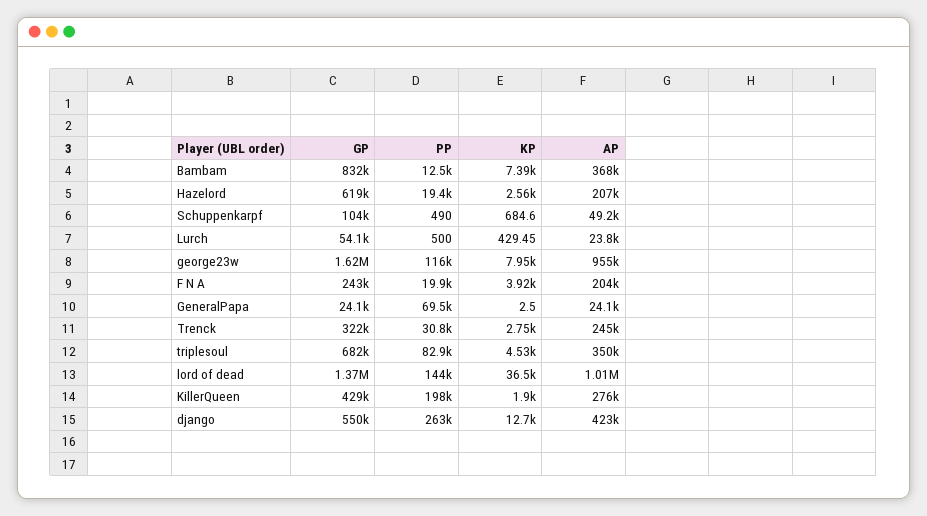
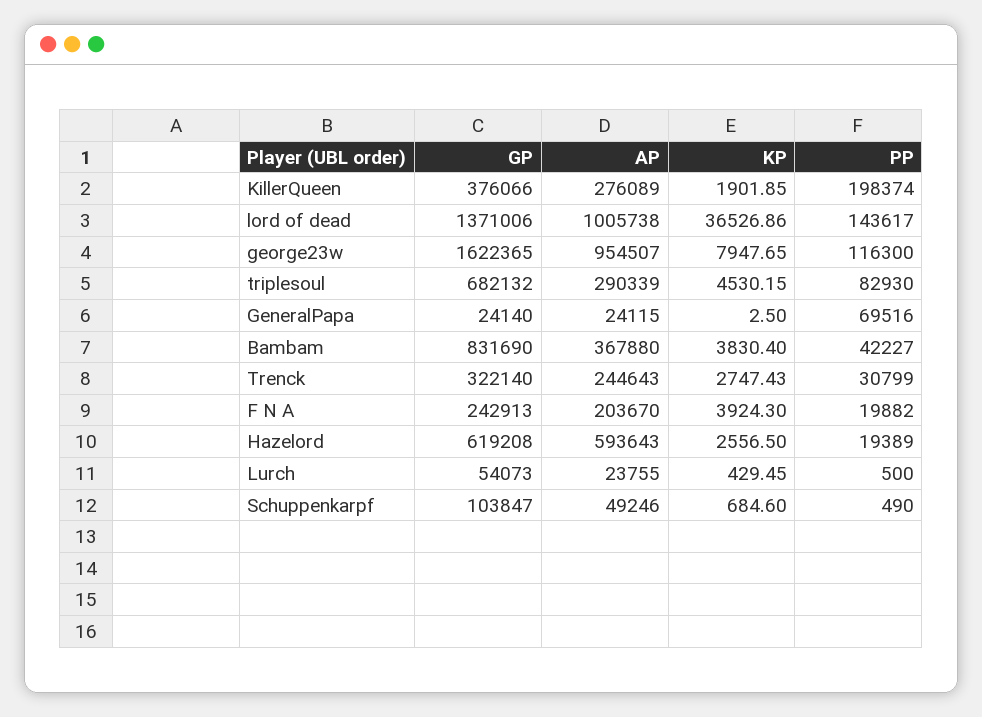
  {
    "GP": {
      "Bambam": 831690,
      "Hazelord": 619208,
      "Schuppenkarpf": 103847,
      "Lurch": 54073,
      "george23w": 1622365,
      "F N A": 242913,
      "GeneralPapa": 24140,
      "Trenck": 322140,
      "triplesoul": 682132,
      "lord of dead": 1371006,
-     "KillerQueen": 429000,
+     "KillerQueen": 376066
-     "django": 550000
    },
    "PP": {
-     "Bambam": 12500,
+     "Bambam": 42227,
      "Hazelord": 19389,
      "Schuppenkarpf": 490,
      "Lurch": 500,
      "george23w": 116300,
      "F N A": 19882,
      "GeneralPapa": 69516,
      "Trenck": 30799,
      "triplesoul": 82930,
      "lord of dead": 143617,
-     "KillerQueen": 198374,
+     "KillerQueen": 198374
-     "django": 263000
    },
    "KP": {
-     "Bambam": 7390,
+     "Bambam": 3830.4,
      "Hazelord": 2556.5,
      "Schuppenkarpf": 684.6,
      "Lurch": 429.45,
      "george23w": 7947.65,
      "F N A": 3924.3,
      "GeneralPapa": 2.5,
      "Trenck": 2747.43,
      "triplesoul": 4530.15,
      "lord of dead": 36526.86,
-     "KillerQueen": 1901.85,
+     "KillerQueen": 1901.85
-     "django": 12700
    },
    "AP": {
      "Bambam": 367880,
-     "Hazelord": 207000,
+     "Hazelord": 593643,
      "Schuppenkarpf": 49246,
      "Lurch": 23755,
      "george23w": 954507,
      "F N A": 203670,
      "GeneralPapa": 24115,
      "Trenck": 244643,
-     "triplesoul": 350000,
+     "triplesoul": 290339,
      "lord of dead": 1005738,
-     "KillerQueen": 276089,
+     "KillerQueen": 276089
-     "django": 423000
    }
  }

